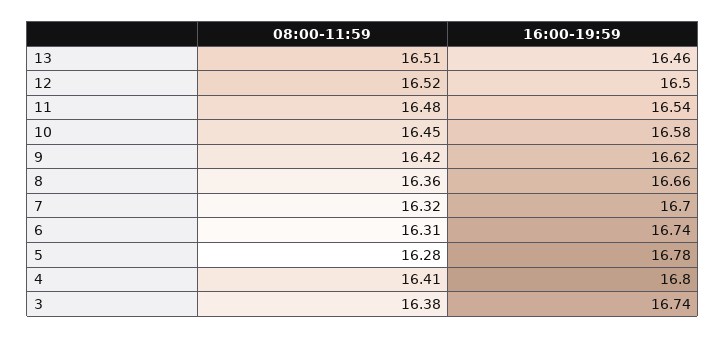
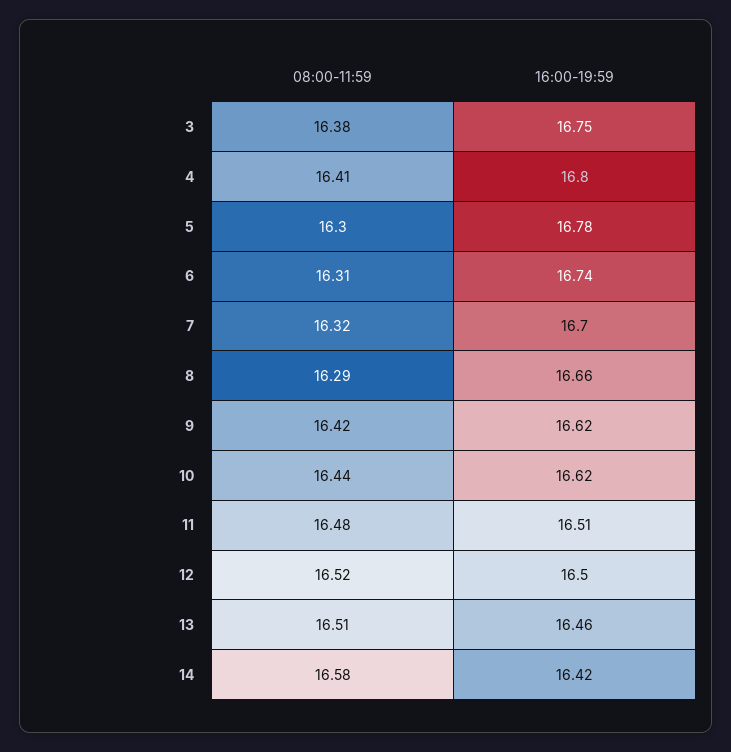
  {
    "08:00-11:59": {
      "13": 16.51,
      "12": 16.52,
      "11": 16.48,
-     "10": 16.45,
+     "10": 16.44,
      "9": 16.42,
-     "8": 16.36,
+     "8": 16.29,
      "7": 16.32,
      "6": 16.31,
-     "5": 16.28,
+     "5": 16.3,
      "4": 16.41,
-     "3": 16.38
+     "3": 16.38,
+     "14": 16.58
    },
    "16:00-19:59": {
      "13": 16.46,
      "12": 16.5,
-     "11": 16.54,
+     "11": 16.51,
-     "10": 16.58,
+     "10": 16.62,
      "9": 16.62,
      "8": 16.66,
      "7": 16.7,
      "6": 16.74,
      "5": 16.78,
      "4": 16.8,
-     "3": 16.74
+     "3": 16.75,
+     "14": 16.42
    }
  }

